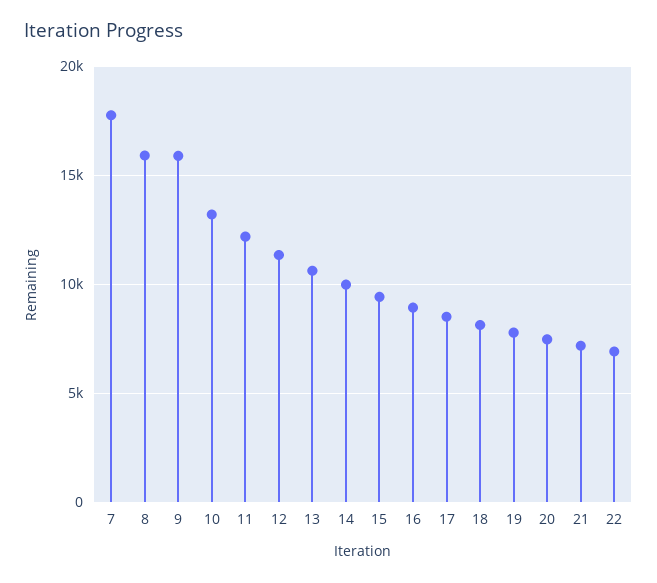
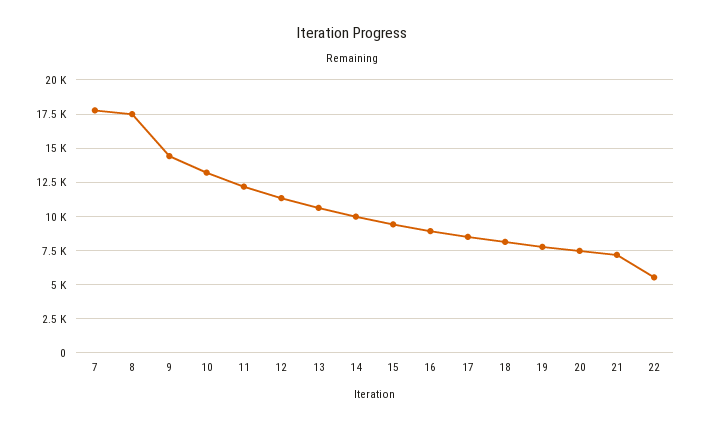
  {
    "7": 18000,
-   "8": 16000,
+   "8": 17500,
-   "9": 16000,
+   "9": 14500,
    "10": 13000,
    "11": 12000,
    "12": 11500,
    "13": 10500,
    "14": 10000,
    "15": 9500,
    "16": 9000,
    "17": 8500,
    "18": 8000,
    "19": 8000,
    "20": 7500,
    "21": 7000,
-   "22": 7000
+   "22": 5500
  }

